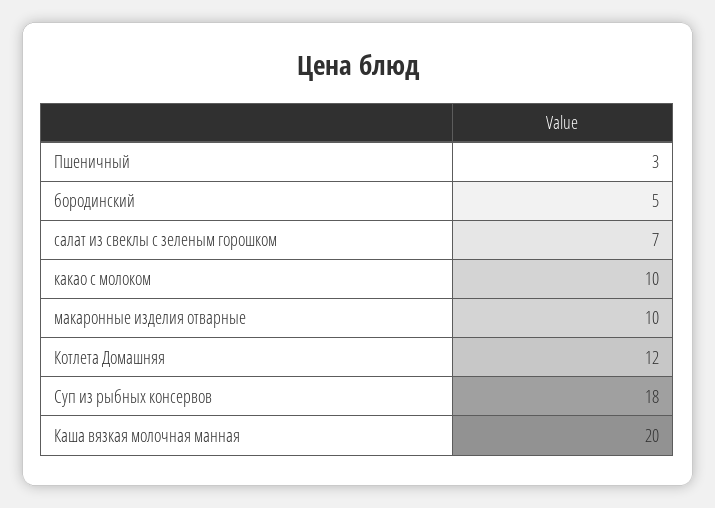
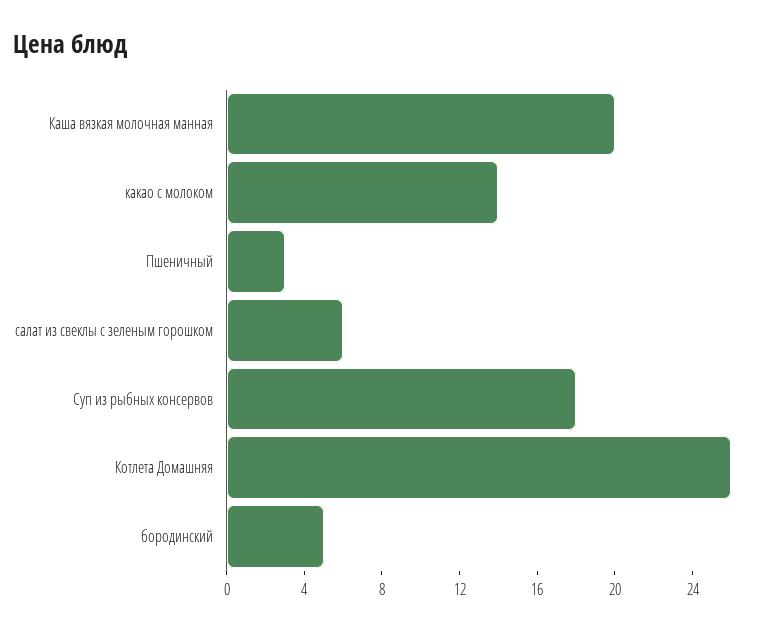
  {
    "Пшеничный": 3,
    "бородинский": 5,
-   "салат из свеклы с зеленым горошком": 7,
+   "салат из свеклы с зеленым горошком": 6,
-   "какао с молоком": 10,
+   "какао с молоком": 14,
-   "макаронные изделия отварные": 10,
-   "Котлета Домашняя": 12,
+   "Котлета Домашняя": 26,
    "Суп из рыбных консервов": 18,
    "Каша вязкая молочная манная": 20
  }

